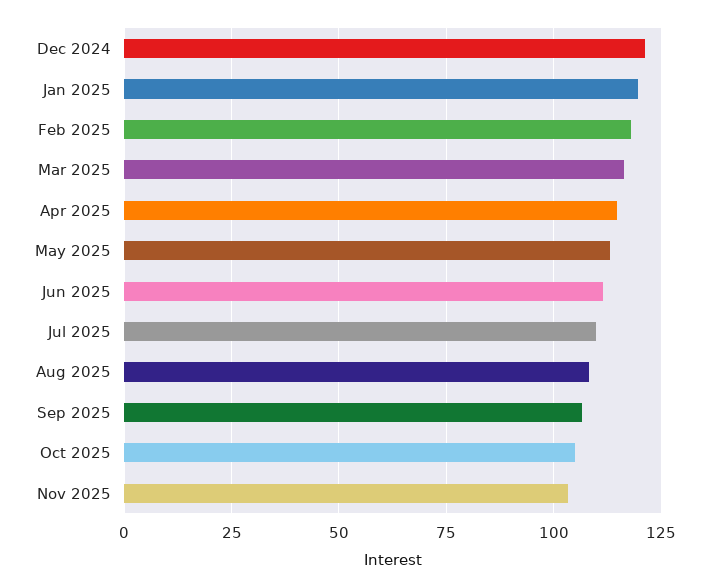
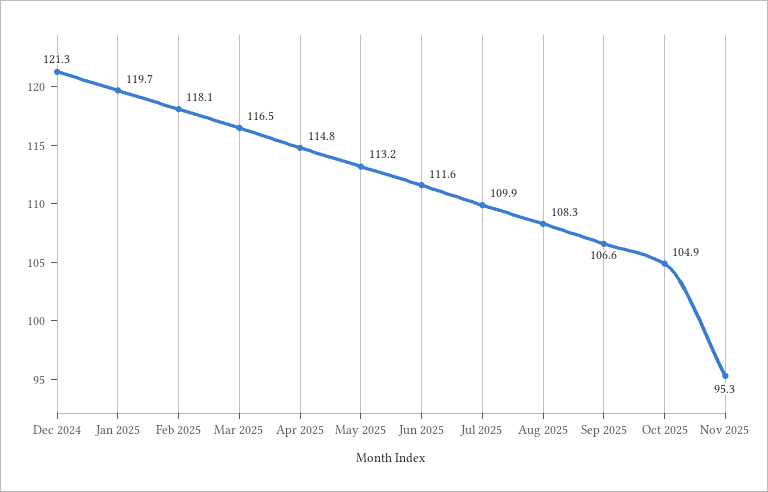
  {
    "Dec 2024": 121.3,
    "Jan 2025": 119.7,
    "Feb 2025": 118.1,
    "Mar 2025": 116.5,
    "Apr 2025": 114.8,
    "May 2025": 113.2,
    "Jun 2025": 111.6,
    "Jul 2025": 109.9,
    "Aug 2025": 108.3,
    "Sep 2025": 106.6,
    "Oct 2025": 104.9,
-   "Nov 2025": 102.5
+   "Nov 2025": 95.3
  }

